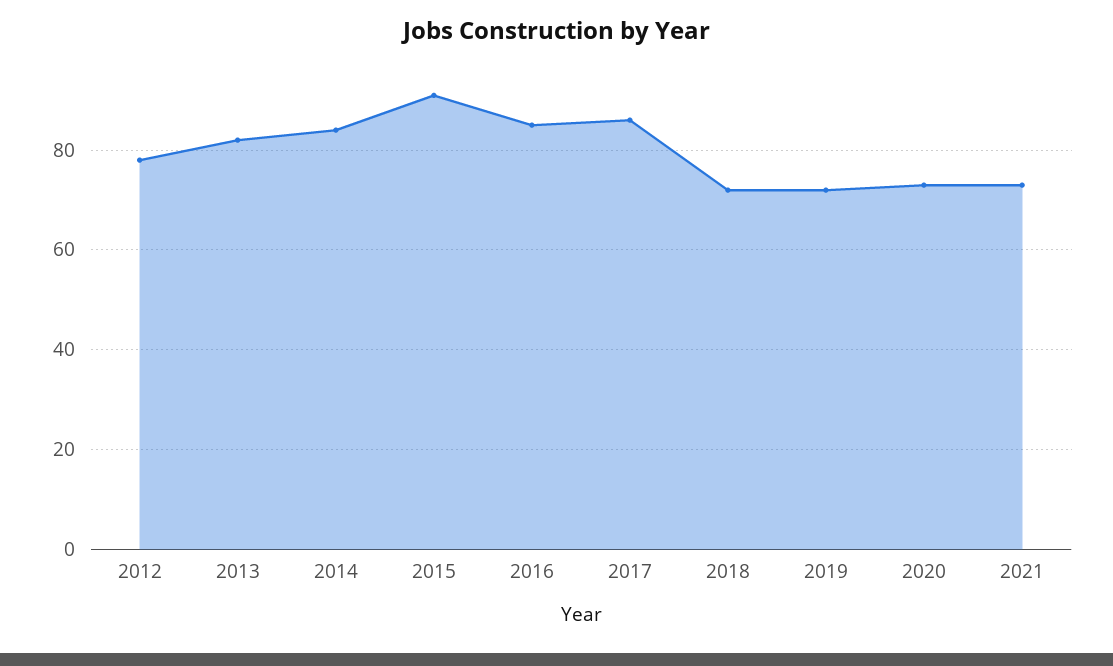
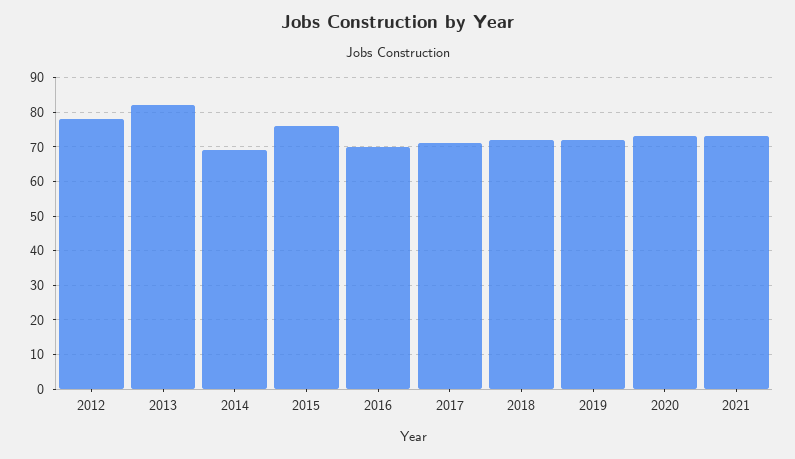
  {
    "2012": 80,
    "2013": 80,
-   "2014": 85,
+   "2014": 70,
-   "2015": 90,
+   "2015": 75,
-   "2016": 85,
+   "2016": 70,
-   "2017": 85,
+   "2017": 70,
    "2018": 70,
    "2019": 70,
    "2020": 75,
    "2021": 75
  }

